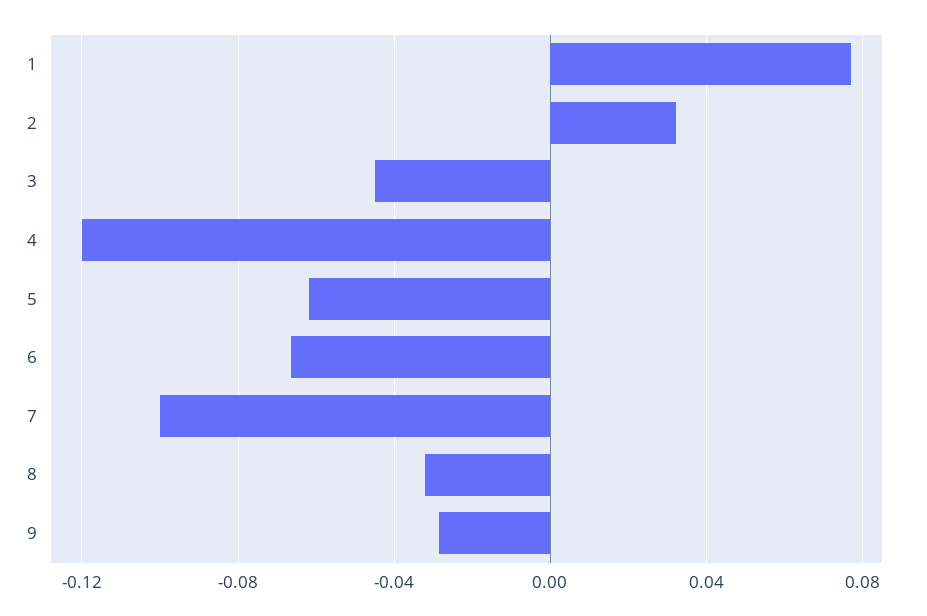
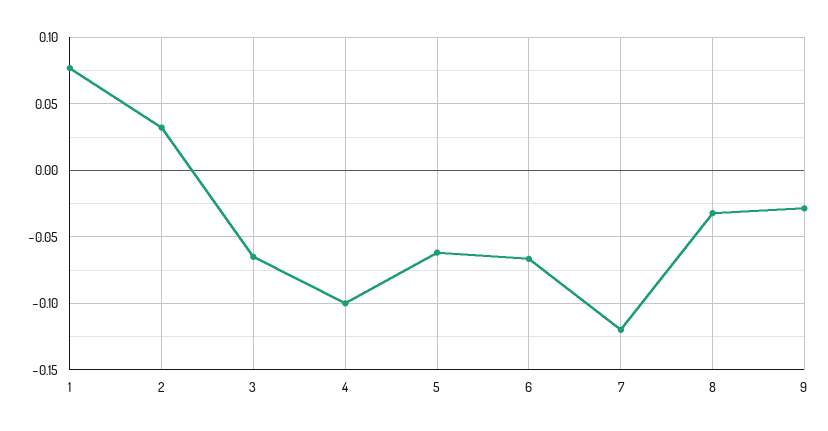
  {
    "1": 0.075,
    "2": 0.03,
-   "3": -0.045,
+   "3": -0.065,
-   "4": -0.12,
+   "4": -0.1,
    "5": -0.06,
    "6": -0.065,
-   "7": -0.1,
+   "7": -0.12,
    "8": -0.03,
    "9": -0.03
  }

